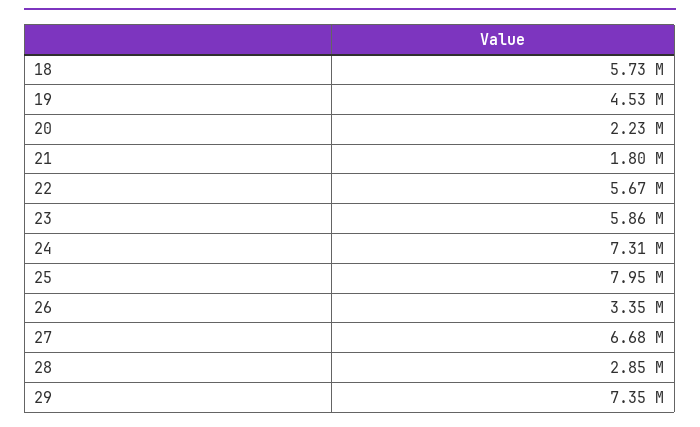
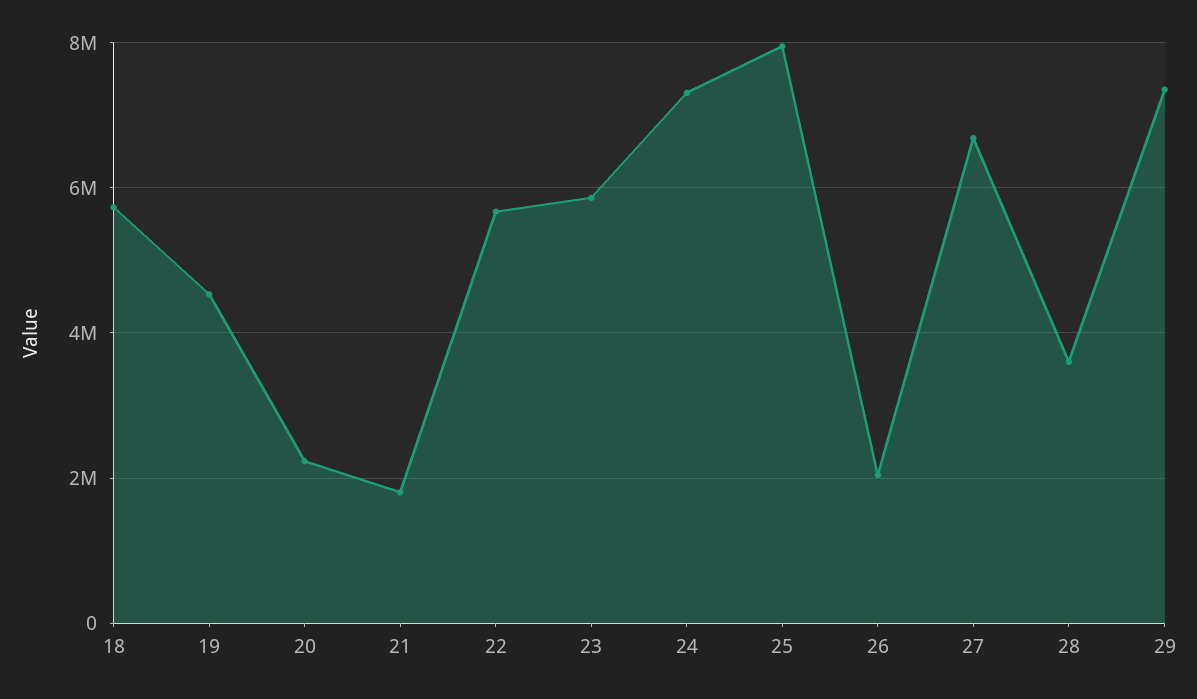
  {
    "18": 5730000,
    "19": 4530000,
    "20": 2230000,
    "21": 1800000,
    "22": 5670000,
    "23": 5860000,
    "24": 7310000,
    "25": 7950000,
-   "26": 3350000,
+   "26": 2000000,
    "27": 6680000,
-   "28": 2850000,
+   "28": 3600000,
    "29": 7350000
  }

